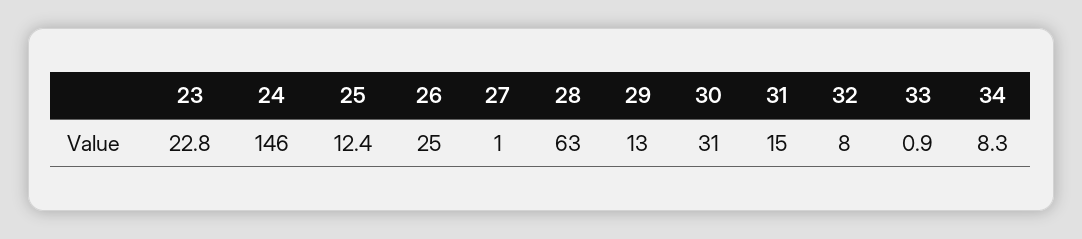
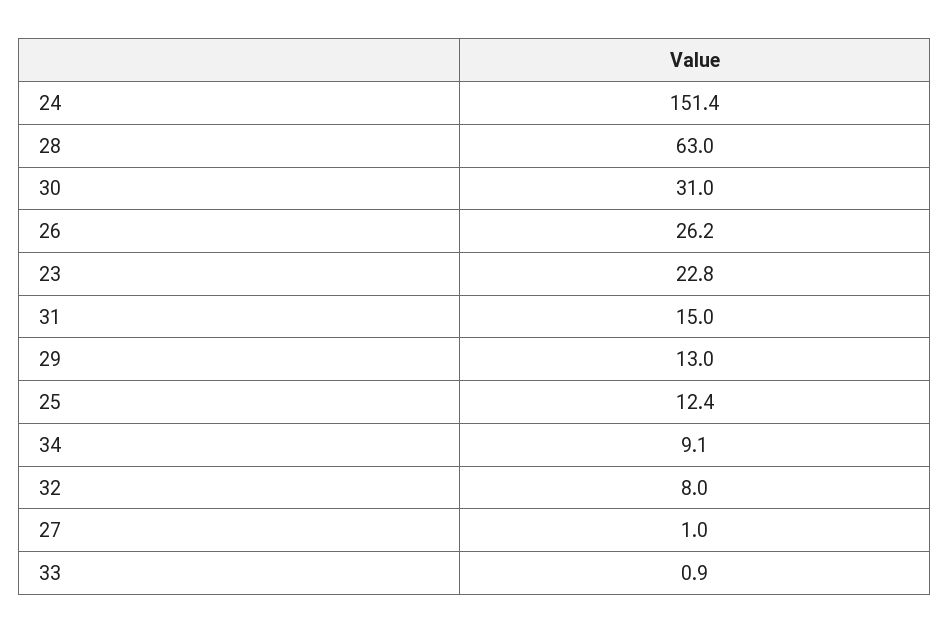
  {
    "23": 22.8,
-   "24": 146,
+   "24": 151.4,
    "25": 12.4,
-   "26": 25,
+   "26": 26.2,
    "27": 1,
    "28": 63,
    "29": 13,
    "30": 31,
    "31": 15,
    "32": 8,
    "33": 0.9,
-   "34": 8.3
+   "34": 9.1
  }

